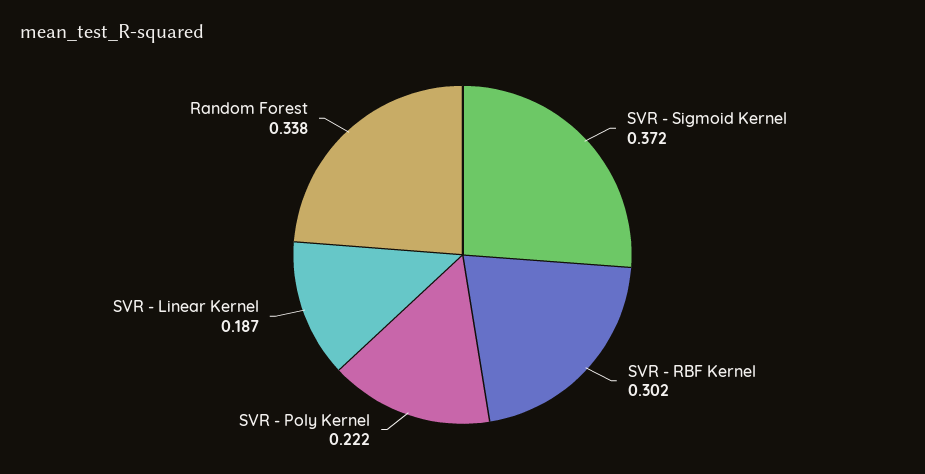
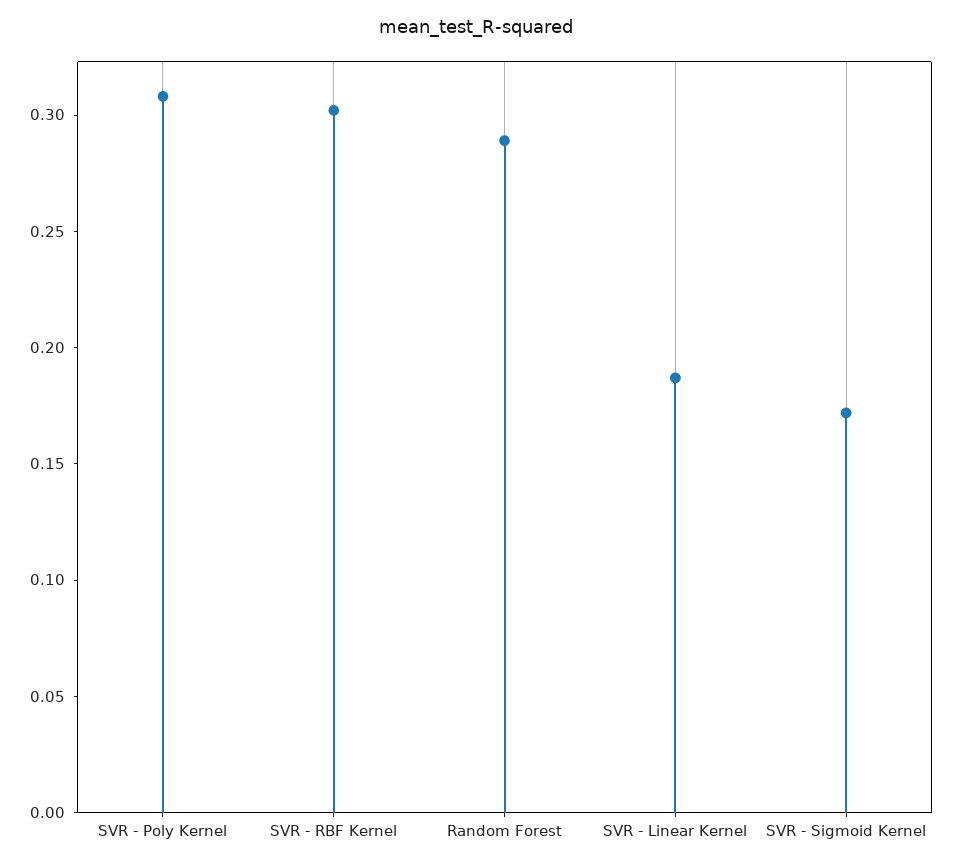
  {
-   "SVR - Sigmoid Kernel": 0.372,
+   "SVR - Sigmoid Kernel": 0.17,
    "SVR - RBF Kernel": 0.302,
-   "SVR - Poly Kernel": 0.222,
+   "SVR - Poly Kernel": 0.31,
    "SVR - Linear Kernel": 0.187,
-   "Random Forest": 0.338
+   "Random Forest": 0.29
  }

